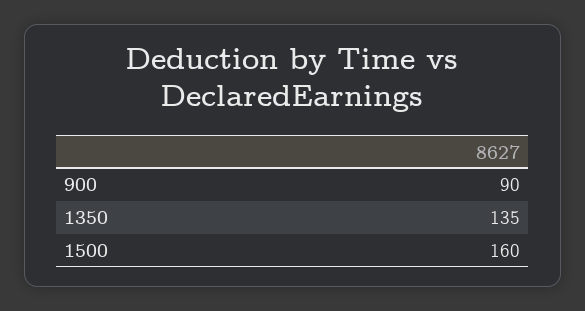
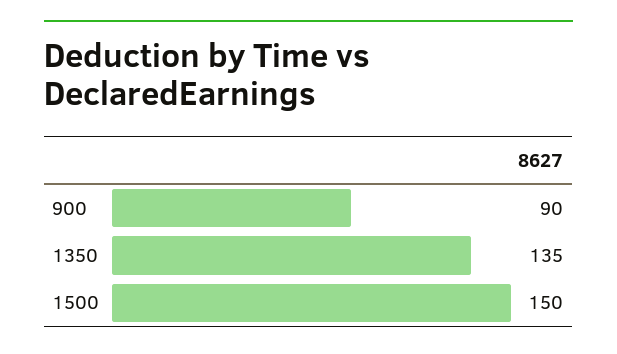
  {
    "900": 90,
    "1350": 135,
-   "1500": 160
+   "1500": 150
  }

